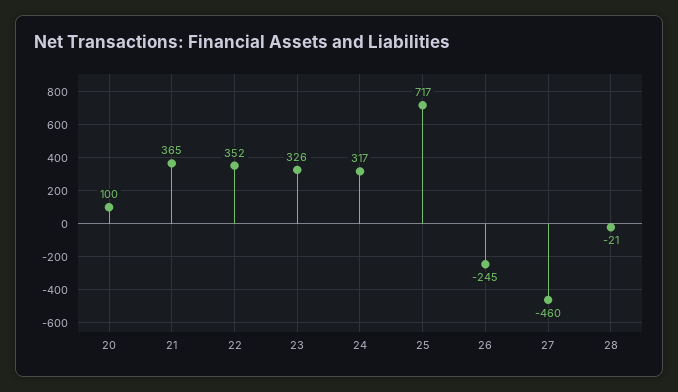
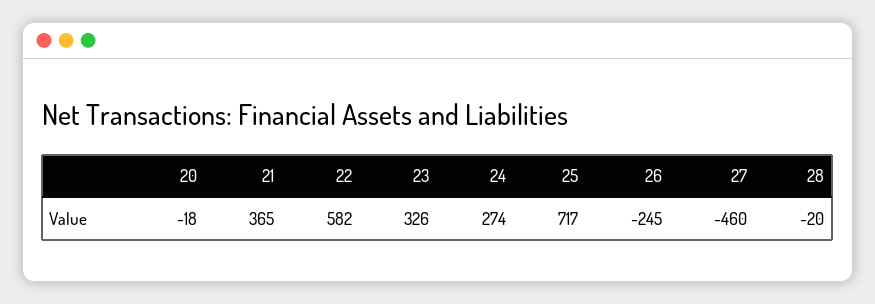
  {
-   "20": 100,
+   "20": -18,
    "21": 365,
-   "22": 352,
+   "22": 582,
    "23": 326,
-   "24": 317,
+   "24": 274,
    "25": 717,
    "26": -245,
    "27": -460,
-   "28": -21
+   "28": -20
  }

